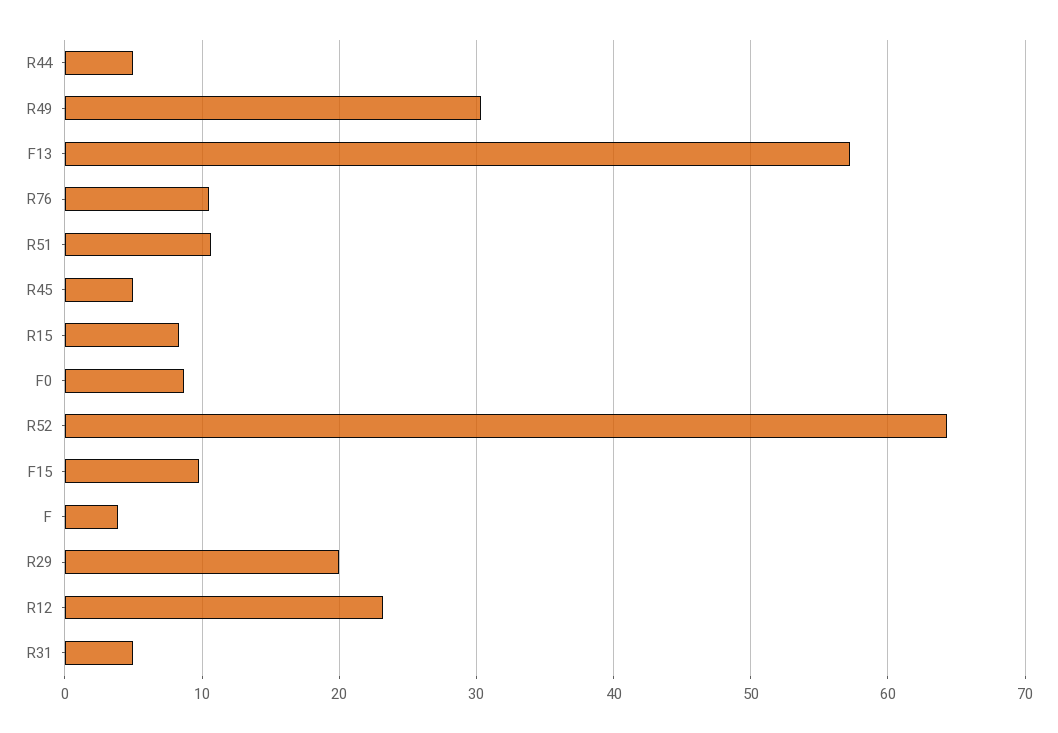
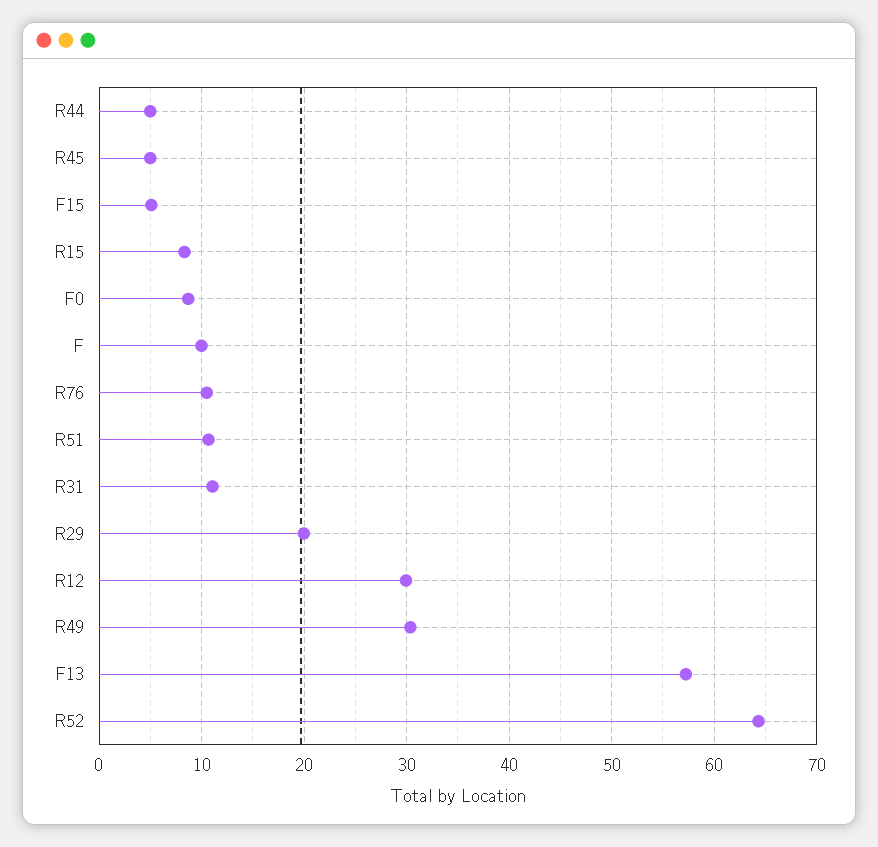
  {
    "R44": 5,
    "R49": 30,
    "F13": 57,
    "R76": 11,
    "R51": 11,
    "R45": 5,
    "R15": 8,
    "F0": 9,
    "R52": 64,
-   "F15": 10,
+   "F15": 5,
-   "F": 4,
+   "F": 10,
    "R29": 20,
-   "R12": 23,
+   "R12": 30,
-   "R31": 5
+   "R31": 11
  }

